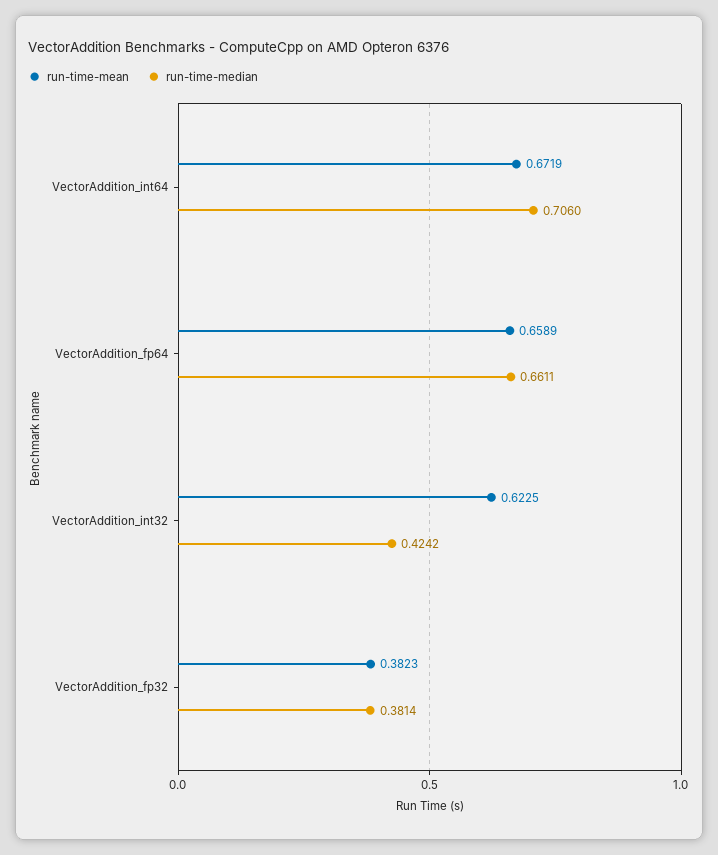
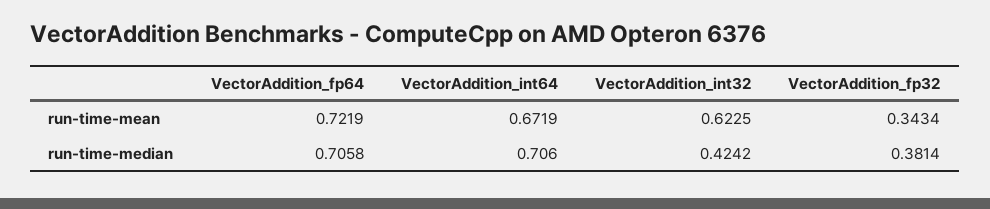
  {
    "run-time-mean": {
      "VectorAddition_int64": 0.6719,
-     "VectorAddition_fp64": 0.6589,
+     "VectorAddition_fp64": 0.7219,
      "VectorAddition_int32": 0.6225,
-     "VectorAddition_fp32": 0.3823
+     "VectorAddition_fp32": 0.3434
    },
    "run-time-median": {
      "VectorAddition_int64": 0.706,
-     "VectorAddition_fp64": 0.6611,
+     "VectorAddition_fp64": 0.7058,
      "VectorAddition_int32": 0.4242,
      "VectorAddition_fp32": 0.3814
    }
  }

